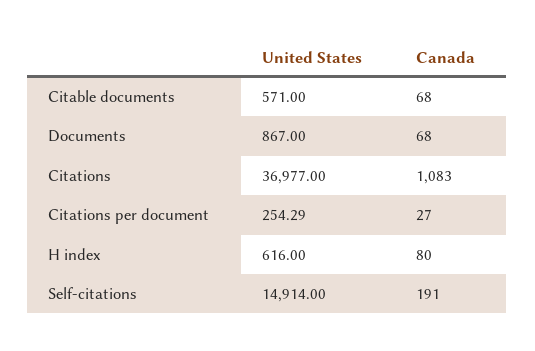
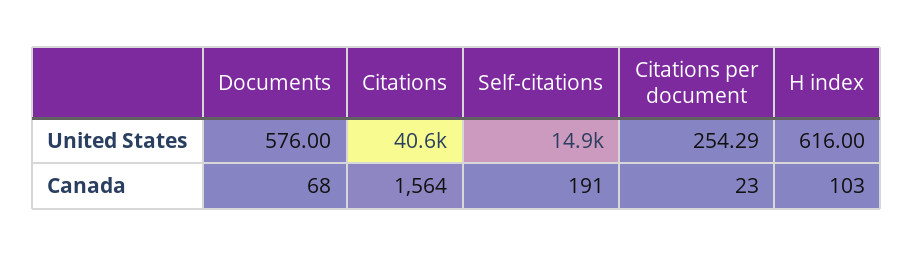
  {
    "United States": {
-     "Citable documents": 571,
-     "Documents": 867,
+     "Documents": 576,
-     "Citations": 36977,
+     "Citations": 40600,
      "Citations per document": 254.29,
      "H index": 616,
      "Self-citations": 14914
    },
    "Canada": {
-     "Citable documents": 68,
      "Documents": 68,
-     "Citations": 1083,
+     "Citations": 1564,
-     "Citations per document": 27,
+     "Citations per document": 23,
-     "H index": 80,
+     "H index": 103,
      "Self-citations": 191
    }
  }

